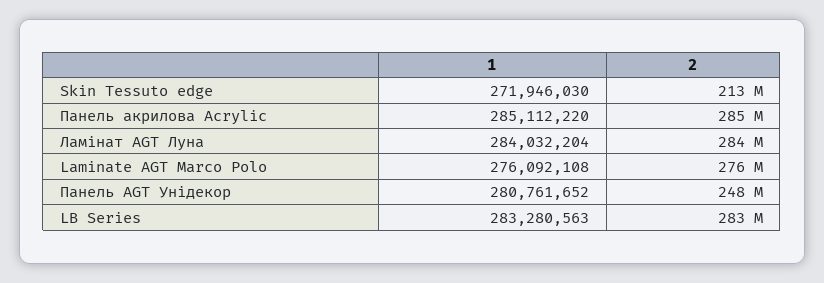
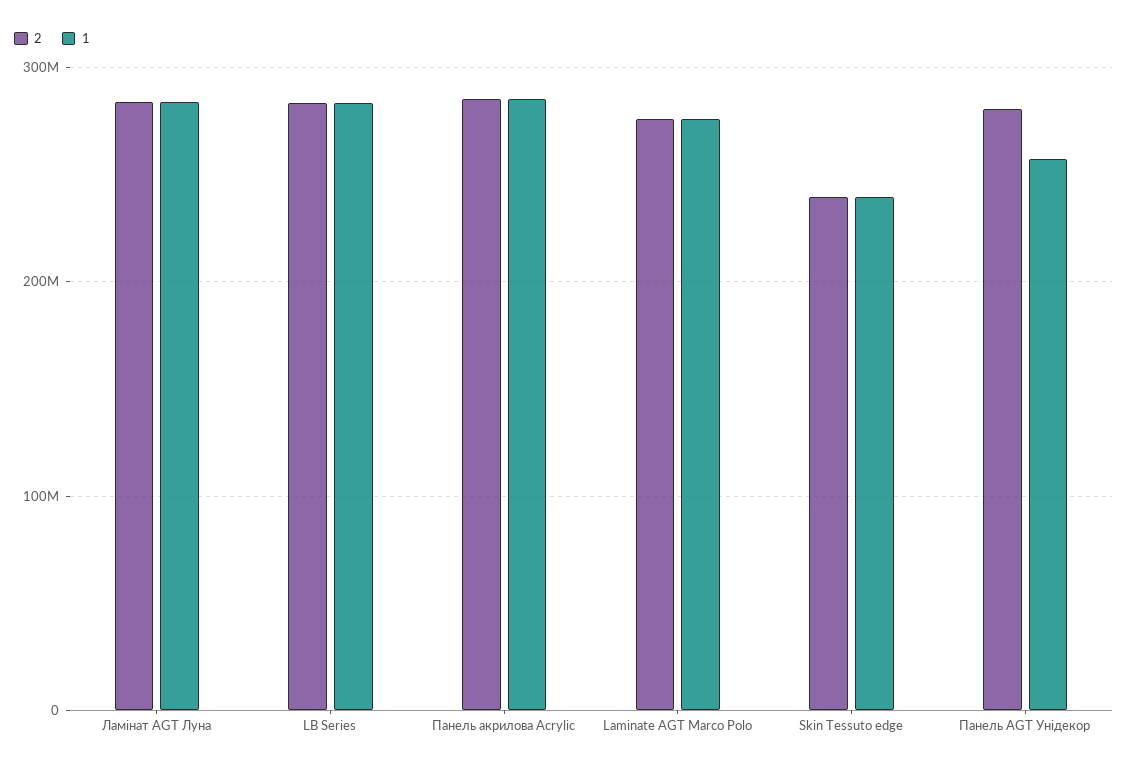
  {
    "1": {
-     "Skin Tessuto edge": 271946030,
+     "Skin Tessuto edge": 240000000,
      "Панель акрилова Acrylic": 285112220,
      "Ламінат AGT Луна": 284032204,
      "Laminate AGT Marco Polo": 276092108,
-     "Панель AGT Унідекор": 280761652,
+     "Панель AGT Унідекор": 260000000,
      "LB Series": 283280563
    },
    "2": {
-     "Skin Tessuto edge": 213000000,
+     "Skin Tessuto edge": 240000000,
      "Панель акрилова Acrylic": 285000000,
      "Ламінат AGT Луна": 284000000,
      "Laminate AGT Marco Polo": 276000000,
-     "Панель AGT Унідекор": 248000000,
+     "Панель AGT Унідекор": 280000000,
      "LB Series": 283000000
    }
  }

